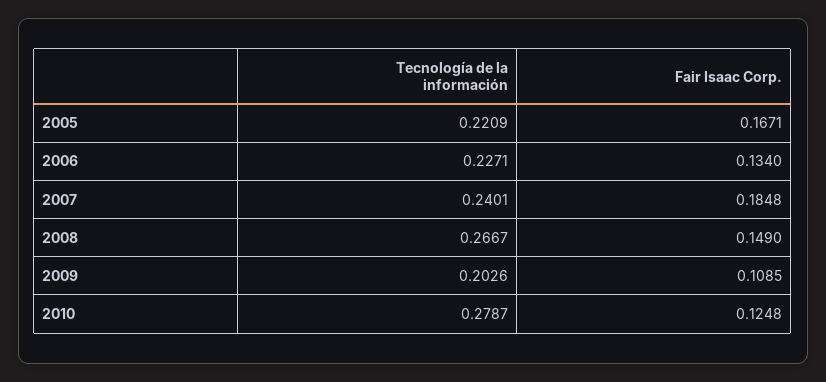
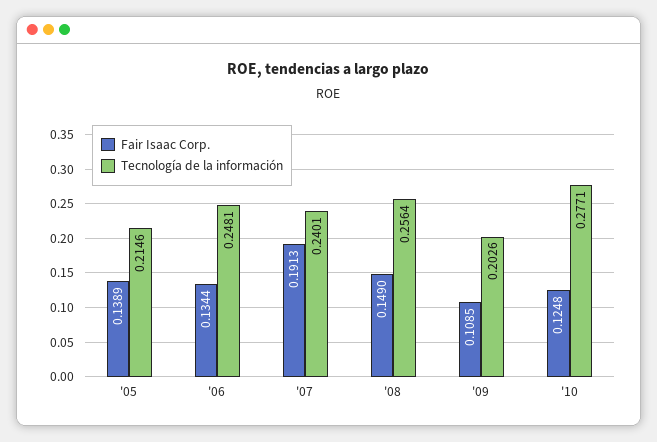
  {
    "Tecnología de la información": {
-     "2005": 0.2209,
+     "2005": 0.2146,
-     "2006": 0.2271,
+     "2006": 0.2481,
      "2007": 0.2401,
-     "2008": 0.2667,
+     "2008": 0.2564,
      "2009": 0.2026,
-     "2010": 0.2787
+     "2010": 0.2771
    },
    "Fair Isaac Corp.": {
-     "2005": 0.1671,
+     "2005": 0.1389,
-     "2006": 0.134,
+     "2006": 0.1344,
-     "2007": 0.1848,
+     "2007": 0.1913,
      "2008": 0.149,
      "2009": 0.1085,
      "2010": 0.1248
    }
  }

